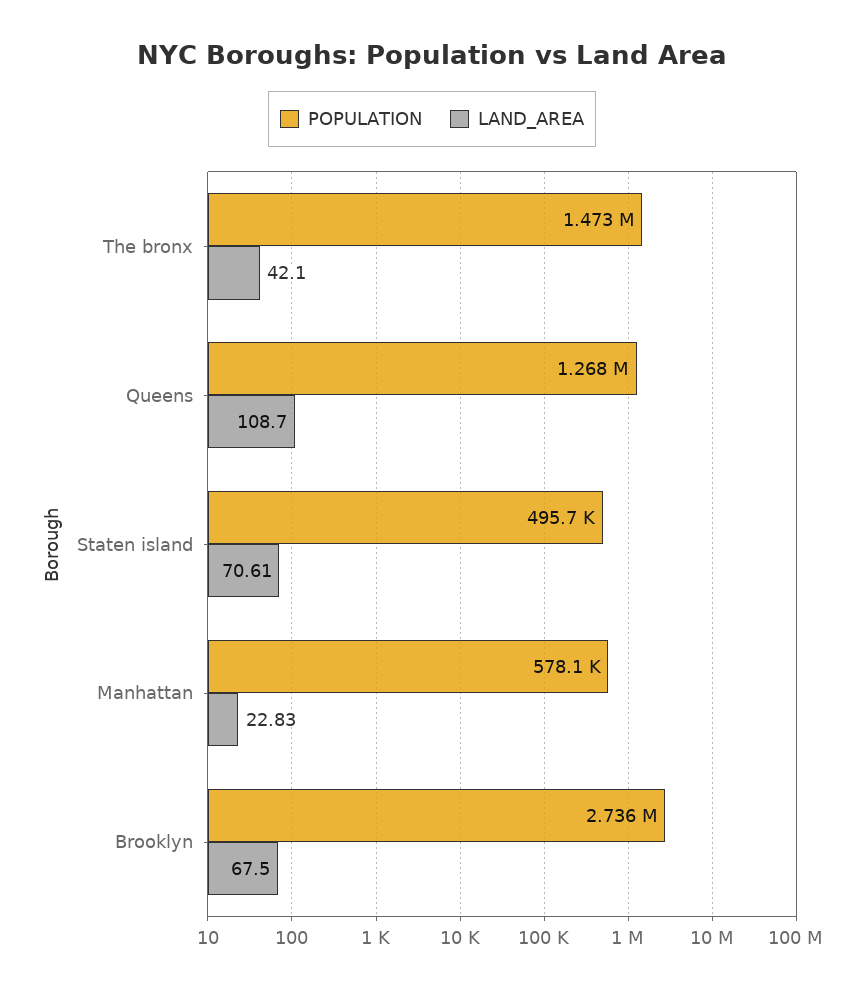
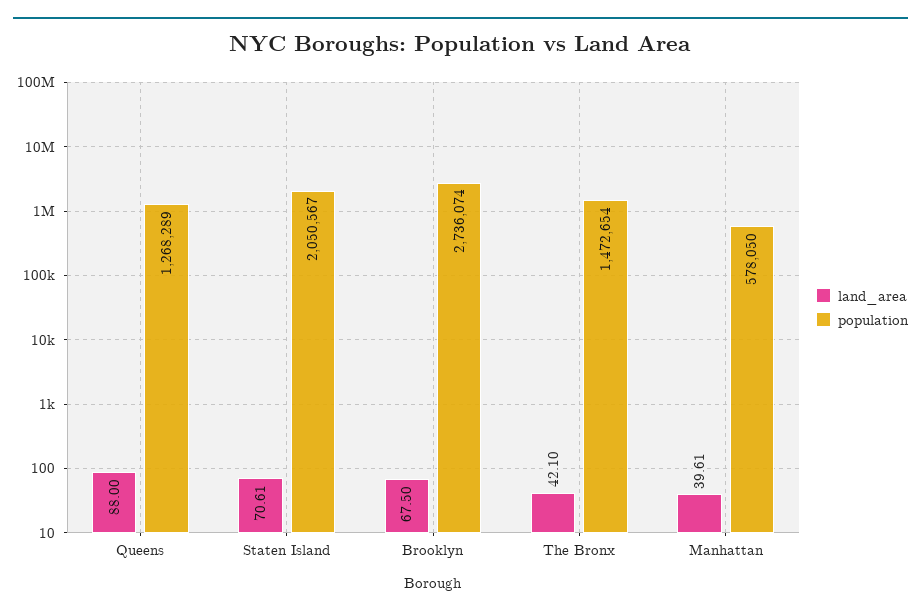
  {
    "POPULATION": {
      "The bronx": 1472654,
      "Queens": 1268289,
-     "Staten island": 495700,
+     "Staten island": 2050567,
      "Manhattan": 578050,
      "Brooklyn": 2736074
    },
    "LAND_AREA": {
      "The bronx": 42.1,
-     "Queens": 108.7,
+     "Queens": 88,
      "Staten island": 70.61,
-     "Manhattan": 22.83,
+     "Manhattan": 39.61,
      "Brooklyn": 67.5
    }
  }

